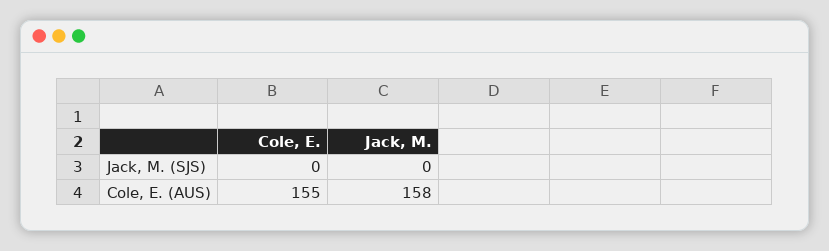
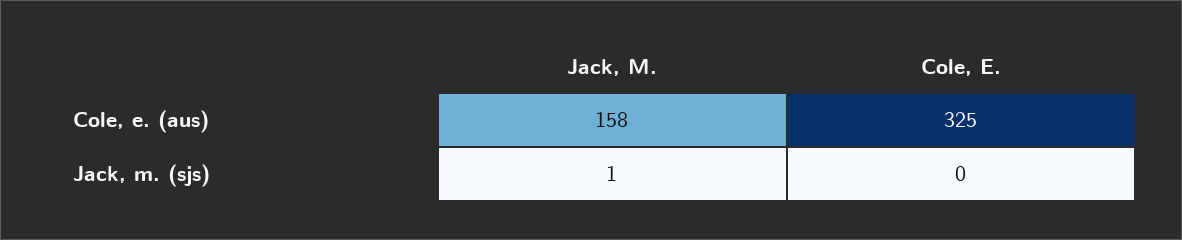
  {
    "Cole, E.": {
      "Jack, M. (SJS)": 0,
-     "Cole, E. (AUS)": 155
+     "Cole, E. (AUS)": 325
    },
    "Jack, M.": {
-     "Jack, M. (SJS)": 0,
+     "Jack, M. (SJS)": 1,
      "Cole, E. (AUS)": 158
    }
  }

